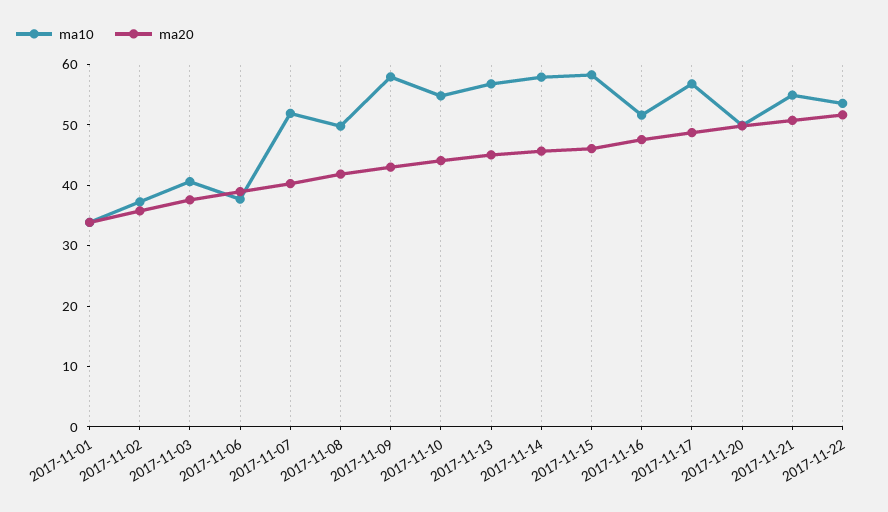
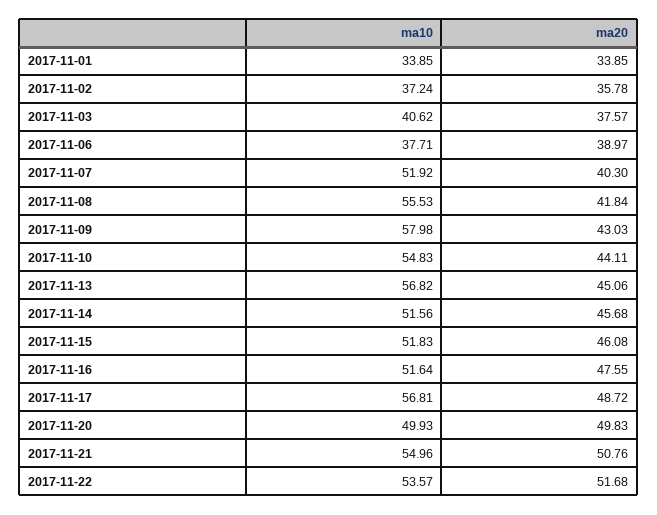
  {
    "ma10": {
      "2017-11-01": 33.85,
      "2017-11-02": 37.24,
      "2017-11-03": 40.62,
      "2017-11-06": 37.71,
      "2017-11-07": 51.92,
-     "2017-11-08": 50,
+     "2017-11-08": 55.53,
      "2017-11-09": 57.98,
      "2017-11-10": 54.83,
      "2017-11-13": 56.82,
-     "2017-11-14": 58,
+     "2017-11-14": 51.56,
-     "2017-11-15": 58,
+     "2017-11-15": 51.83,
      "2017-11-16": 51.64,
      "2017-11-17": 56.81,
      "2017-11-20": 49.93,
      "2017-11-21": 54.96,
      "2017-11-22": 53.57
    },
    "ma20": {
      "2017-11-01": 33.85,
      "2017-11-02": 35.78,
      "2017-11-03": 37.57,
      "2017-11-06": 38.97,
      "2017-11-07": 40.3,
      "2017-11-08": 41.84,
      "2017-11-09": 43.03,
      "2017-11-10": 44.11,
      "2017-11-13": 45.06,
      "2017-11-14": 45.68,
      "2017-11-15": 46.08,
      "2017-11-16": 47.55,
      "2017-11-17": 48.72,
      "2017-11-20": 49.83,
      "2017-11-21": 50.76,
      "2017-11-22": 51.68
    }
  }

